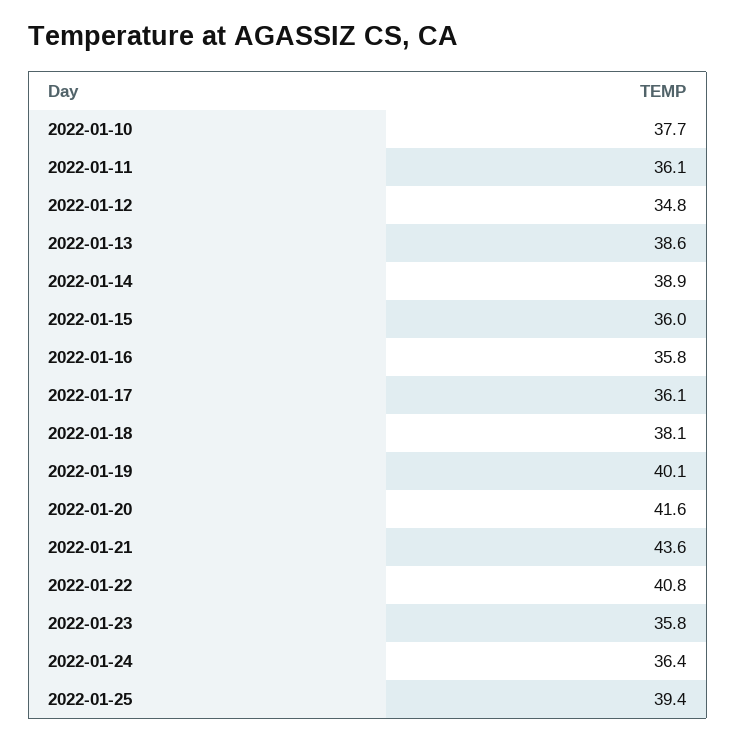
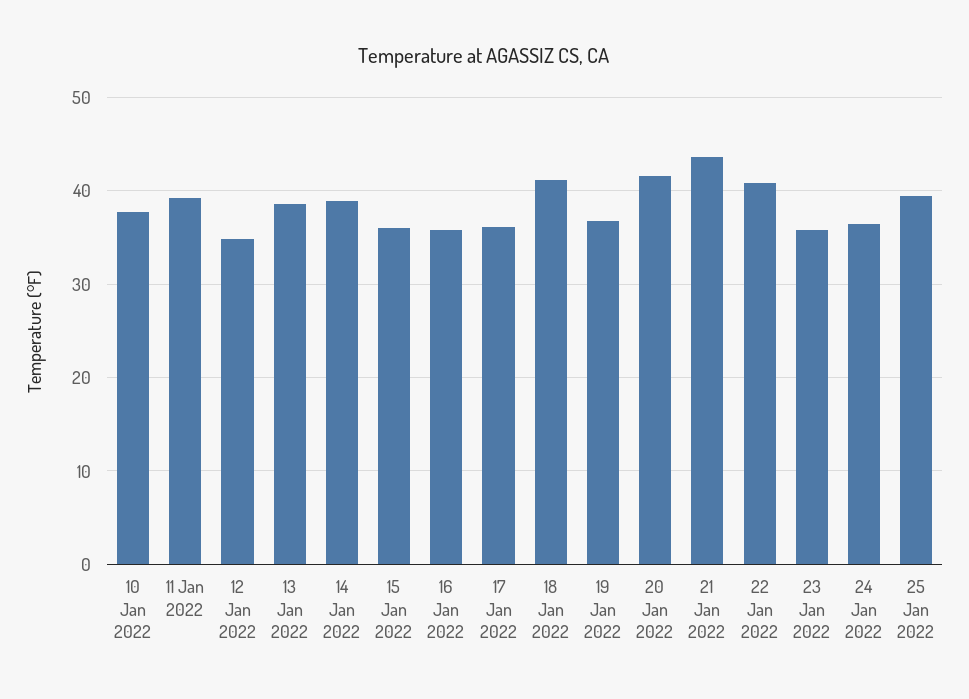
  {
    "2022-01-10": 37.7,
-   "2022-01-11": 36.1,
+   "2022-01-11": 39,
    "2022-01-12": 34.8,
    "2022-01-13": 38.6,
    "2022-01-14": 38.9,
    "2022-01-15": 36,
    "2022-01-16": 35.8,
    "2022-01-17": 36.1,
-   "2022-01-18": 38.1,
+   "2022-01-18": 41,
-   "2022-01-19": 40.1,
+   "2022-01-19": 37,
    "2022-01-20": 41.6,
    "2022-01-21": 43.6,
    "2022-01-22": 40.8,
    "2022-01-23": 35.8,
    "2022-01-24": 36.4,
    "2022-01-25": 39.4
  }

